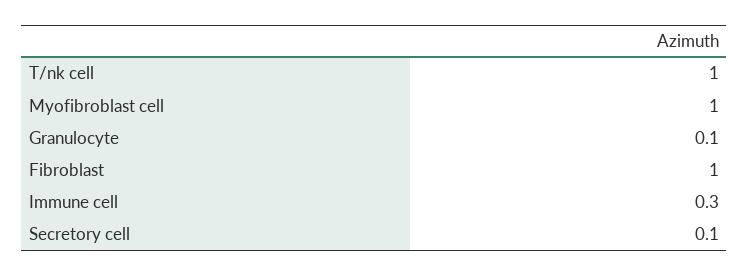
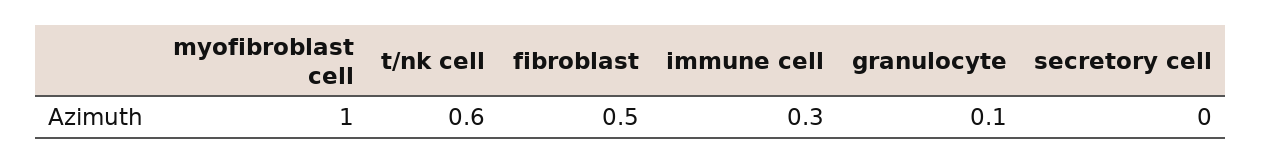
  {
-   "T/nk cell": 1,
+   "T/nk cell": 0.6,
    "Myofibroblast cell": 1,
    "Granulocyte": 0.1,
-   "Fibroblast": 1,
+   "Fibroblast": 0.5,
    "Immune cell": 0.3,
-   "Secretory cell": 0.1
+   "Secretory cell": 0
  }

